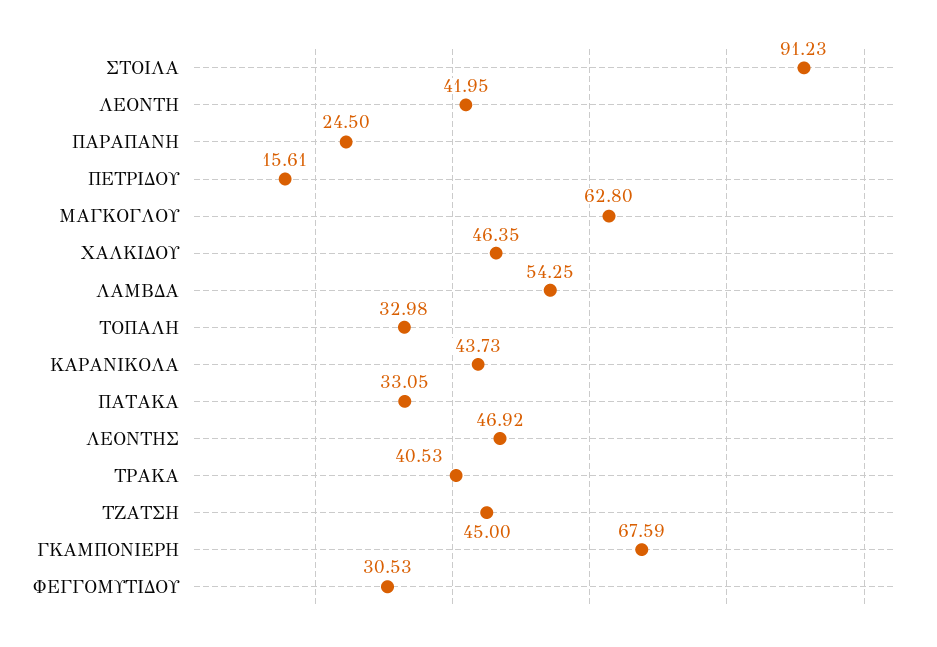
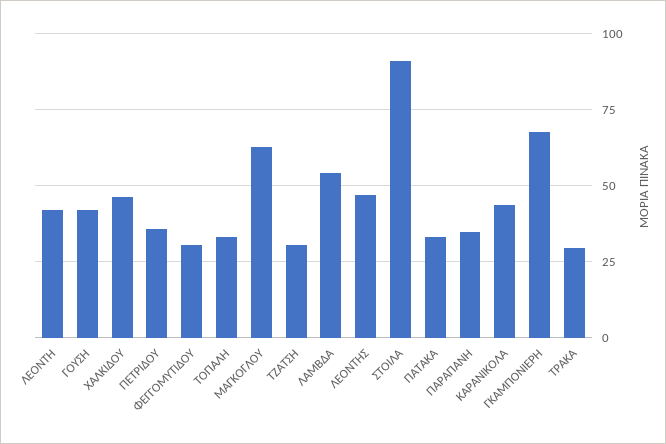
  {
    "ΣΤΟΙΛΑ": 91.23,
    "ΛΕΟΝΤΗ": 41.95,
-   "ΠΑΡΑΠΑΝΗ": 24.5,
+   "ΠΑΡΑΠΑΝΗ": 35,
-   "ΠΕΤΡΙΔΟΥ": 15.61,
+   "ΠΕΤΡΙΔΟΥ": 35,
    "ΜΑΓΚΟΓΛΟΥ": 62.8,
    "ΧΑΛΚΙΔΟΥ": 46.35,
    "ΛΑΜΒΔΑ": 54.25,
    "ΤΟΠΑΛΗ": 32.98,
    "ΚΑΡΑΝΙΚΟΛΑ": 43.73,
    "ΠΑΤΑΚΑ": 33.05,
    "ΛΕΟΝΤΗΣ": 46.92,
-   "ΤΡΑΚΑ": 40.53,
+   "ΤΡΑΚΑ": 30,
-   "ΤΖΑΤΣΗ": 45,
+   "ΤΖΑΤΣΗ": 30,
    "ΓΚΑΜΠΟΝΙΕΡΗ": 67.59,
-   "ΦΕΓΓΟΜΥΤΙΔΟΥ": 30.53
+   "ΦΕΓΓΟΜΥΤΙΔΟΥ": 30.53,
+   "ΓΟΥΣΗ": 42.5
  }

